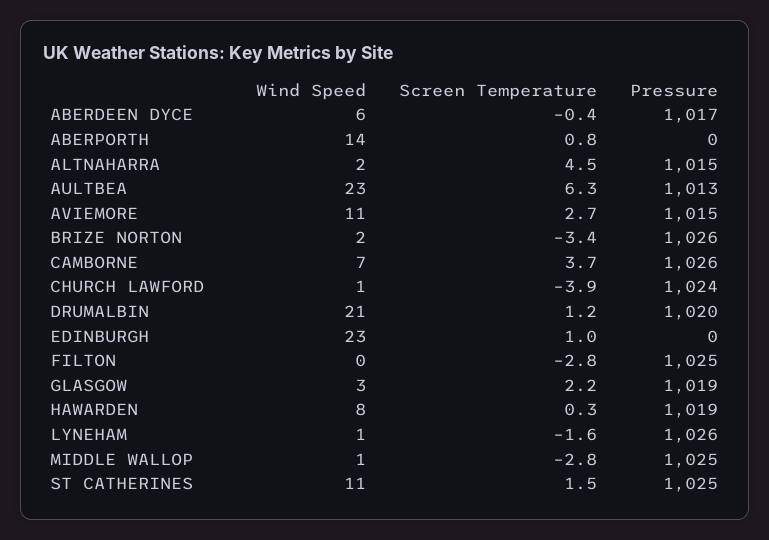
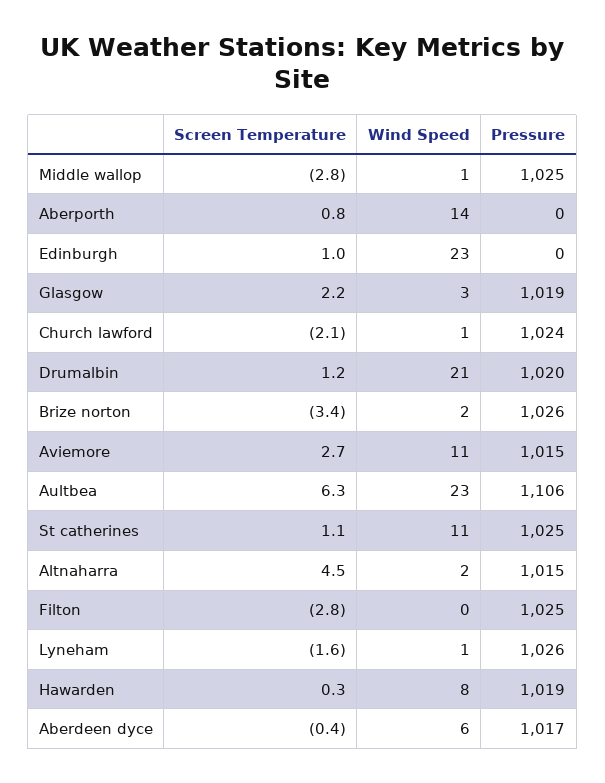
  {
    "Wind Speed": {
      "ABERDEEN DYCE": 6,
      "ABERPORTH": 14,
      "ALTNAHARRA": 2,
      "AULTBEA": 23,
      "AVIEMORE": 11,
      "BRIZE NORTON": 2,
-     "CAMBORNE": 7,
      "CHURCH LAWFORD": 1,
      "DRUMALBIN": 21,
      "EDINBURGH": 23,
      "FILTON": 0,
      "GLASGOW": 3,
      "HAWARDEN": 8,
      "LYNEHAM": 1,
      "MIDDLE WALLOP": 1,
      "ST CATHERINES": 11
    },
    "Screen Temperature": {
      "ABERDEEN DYCE": -0.4,
      "ABERPORTH": 0.8,
      "ALTNAHARRA": 4.5,
      "AULTBEA": 6.3,
      "AVIEMORE": 2.7,
      "BRIZE NORTON": -3.4,
-     "CAMBORNE": 3.7,
-     "CHURCH LAWFORD": -3.9,
+     "CHURCH LAWFORD": -2.1,
      "DRUMALBIN": 1.2,
      "EDINBURGH": 1,
      "FILTON": -2.8,
      "GLASGOW": 2.2,
      "HAWARDEN": 0.3,
      "LYNEHAM": -1.6,
      "MIDDLE WALLOP": -2.8,
-     "ST CATHERINES": 1.5
+     "ST CATHERINES": 1.1
    },
    "Pressure": {
      "ABERDEEN DYCE": 1017,
      "ABERPORTH": 0,
      "ALTNAHARRA": 1015,
-     "AULTBEA": 1013,
+     "AULTBEA": 1106,
      "AVIEMORE": 1015,
      "BRIZE NORTON": 1026,
-     "CAMBORNE": 1026,
      "CHURCH LAWFORD": 1024,
      "DRUMALBIN": 1020,
      "EDINBURGH": 0,
      "FILTON": 1025,
      "GLASGOW": 1019,
      "HAWARDEN": 1019,
      "LYNEHAM": 1026,
      "MIDDLE WALLOP": 1025,
      "ST CATHERINES": 1025
    }
  }

